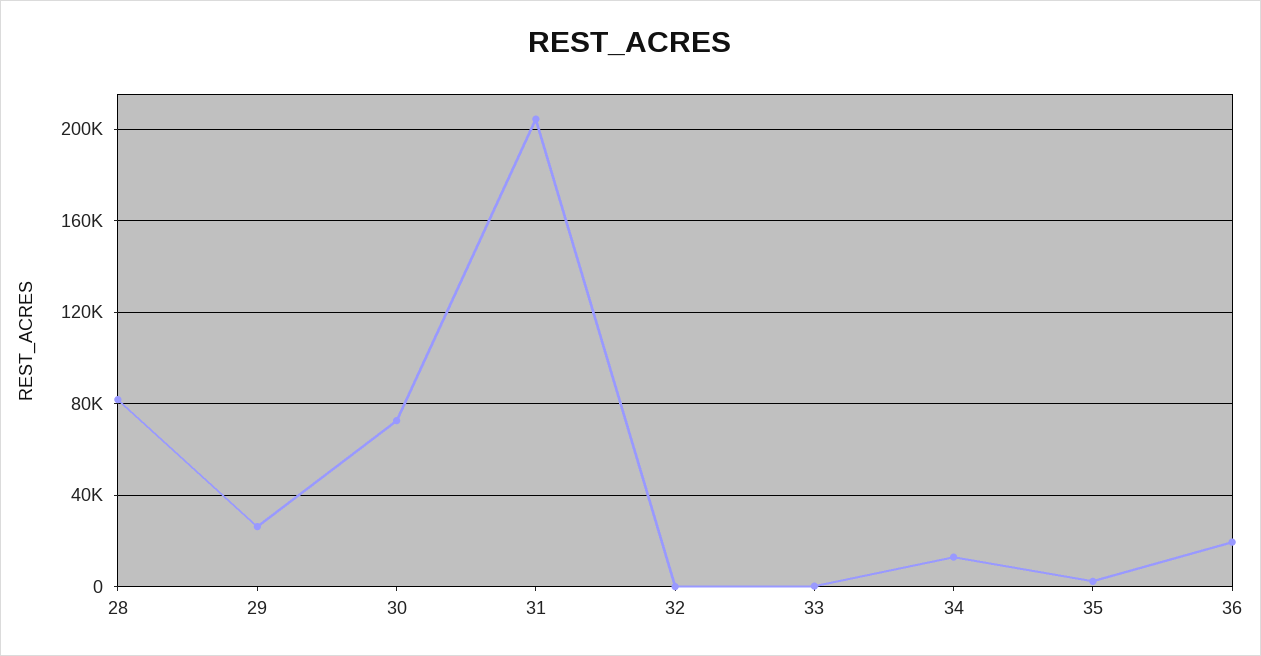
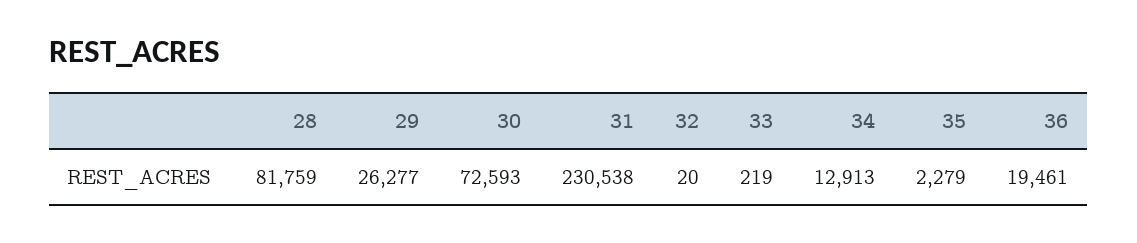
  {
    "28": 81759,
    "29": 26277,
    "30": 72593,
-   "31": 205000,
+   "31": 230538,
    "32": 20,
    "33": 219,
    "34": 12913,
    "35": 2279,
    "36": 19461
  }

